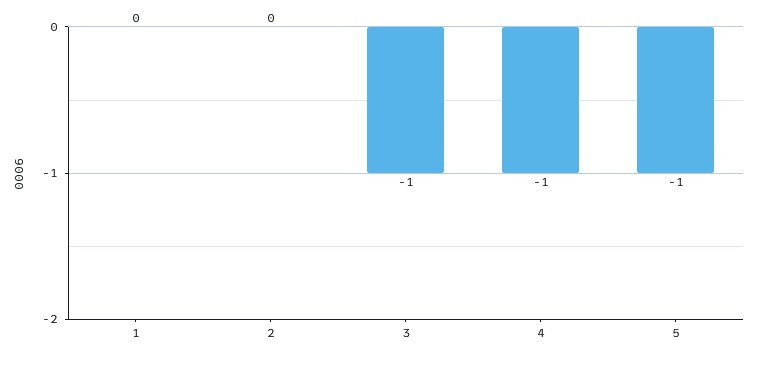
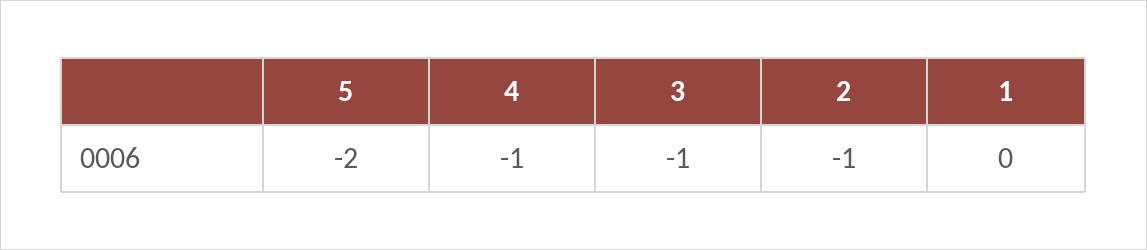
  {
    "1": 0,
-   "2": 0,
+   "2": -1,
    "3": -1,
    "4": -1,
-   "5": -1
+   "5": -2
  }

